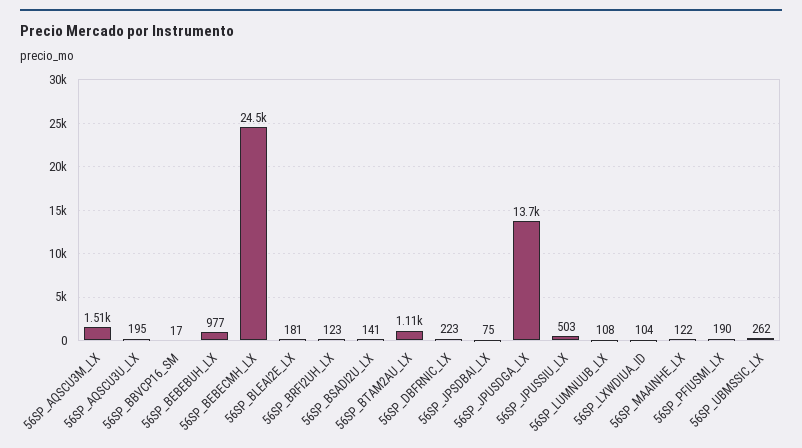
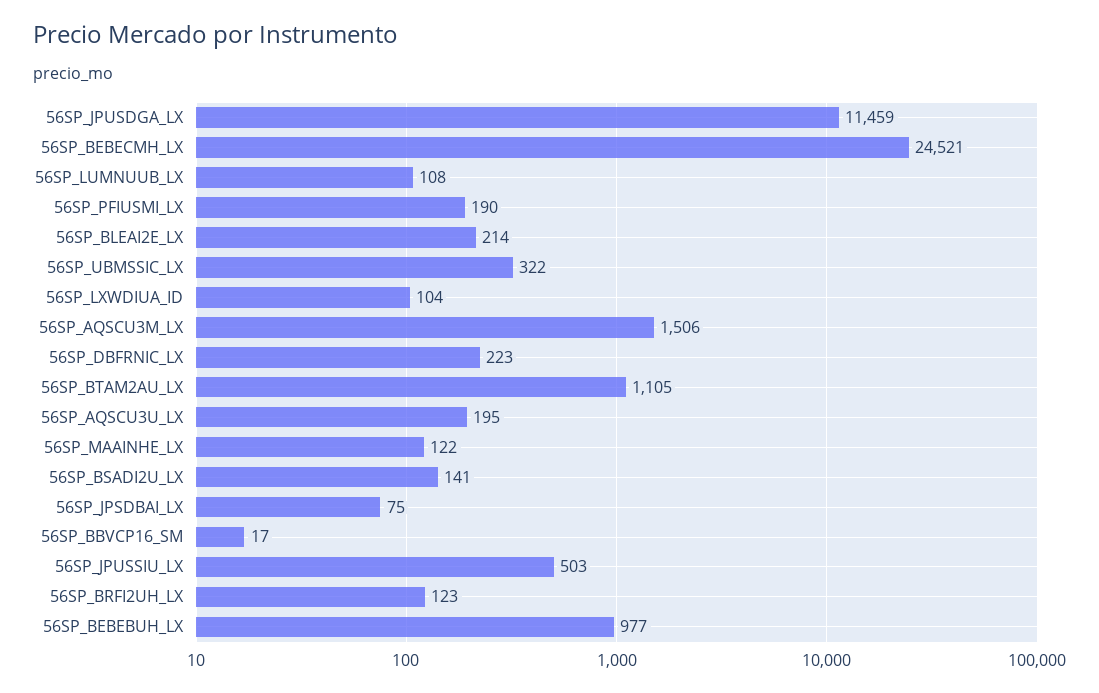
  {
    "56SP_AQSCU3M_LX": 1506,
    "56SP_AQSCU3U_LX": 195,
    "56SP_BBVCP16_SM": 17,
    "56SP_BEBEBUH_LX": 977,
    "56SP_BEBECMH_LX": 24521,
-   "56SP_BLEAI2E_LX": 181,
+   "56SP_BLEAI2E_LX": 214,
    "56SP_BRFI2UH_LX": 123,
    "56SP_BSADI2U_LX": 141,
    "56SP_BTAM2AU_LX": 1105,
    "56SP_DBFRNIC_LX": 223,
    "56SP_JPSDBAI_LX": 75,
-   "56SP_JPUSDGA_LX": 13700,
+   "56SP_JPUSDGA_LX": 11459,
    "56SP_JPUSSIU_LX": 503,
    "56SP_LUMNUUB_LX": 108,
    "56SP_LXWDIUA_ID": 104,
    "56SP_MAAINHE_LX": 122,
    "56SP_PFIUSMI_LX": 190,
-   "56SP_UBMSSIC_LX": 262
+   "56SP_UBMSSIC_LX": 322
  }

